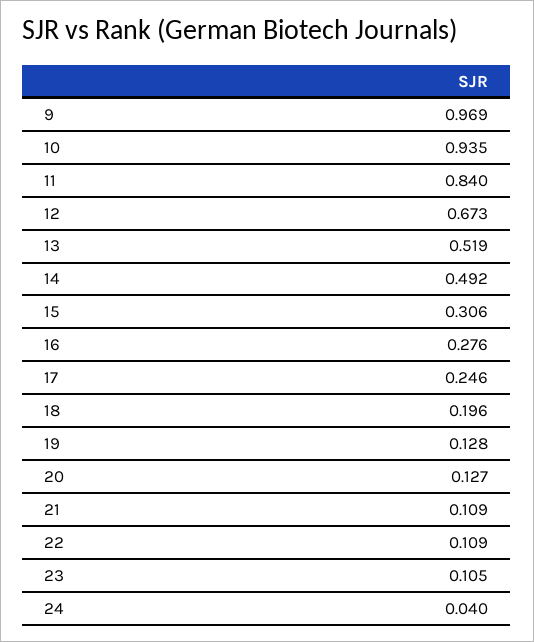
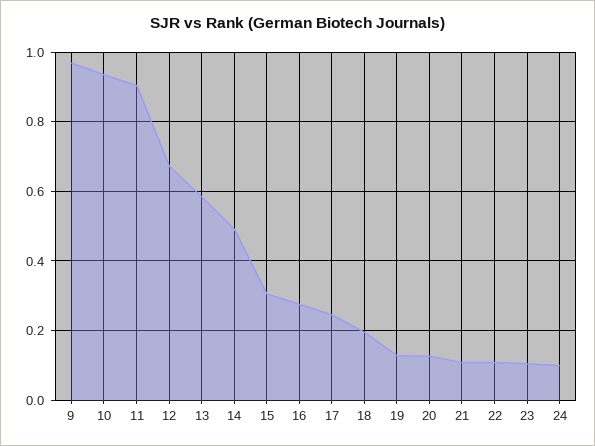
  {
    "9": 0.969,
    "10": 0.935,
-   "11": 0.84,
+   "11": 0.9,
    "12": 0.673,
-   "13": 0.519,
+   "13": 0.58,
    "14": 0.492,
    "15": 0.306,
    "16": 0.276,
    "17": 0.246,
    "18": 0.196,
    "19": 0.128,
    "20": 0.127,
    "21": 0.109,
    "22": 0.109,
    "23": 0.105,
-   "24": 0.04
+   "24": 0.1
  }

